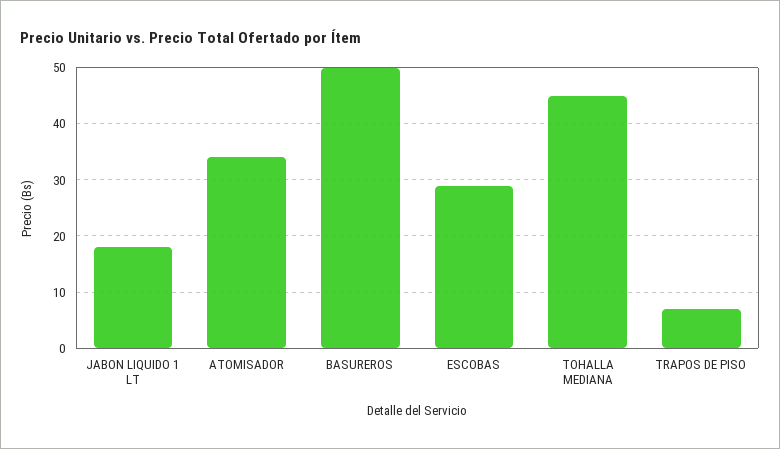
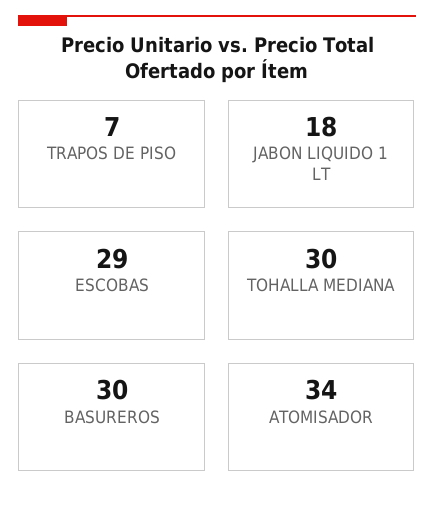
  {
    "JABON LIQUIDO 1 LT": 18,
    "ATOMISADOR": 34,
-   "BASUREROS": 50,
+   "BASUREROS": 30,
    "ESCOBAS": 29,
-   "TOHALLA MEDIANA": 45,
+   "TOHALLA MEDIANA": 30,
    "TRAPOS DE PISO": 7
  }

